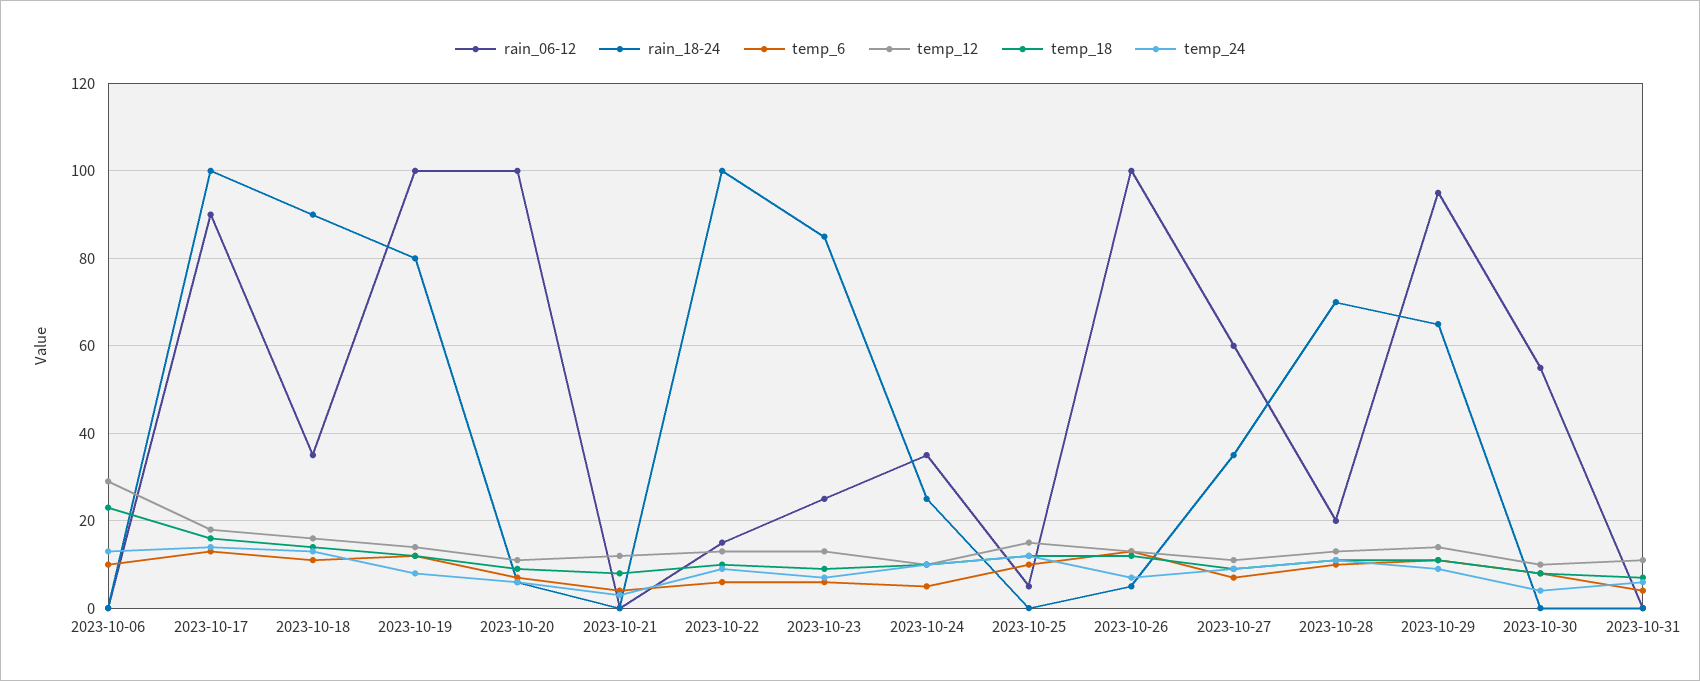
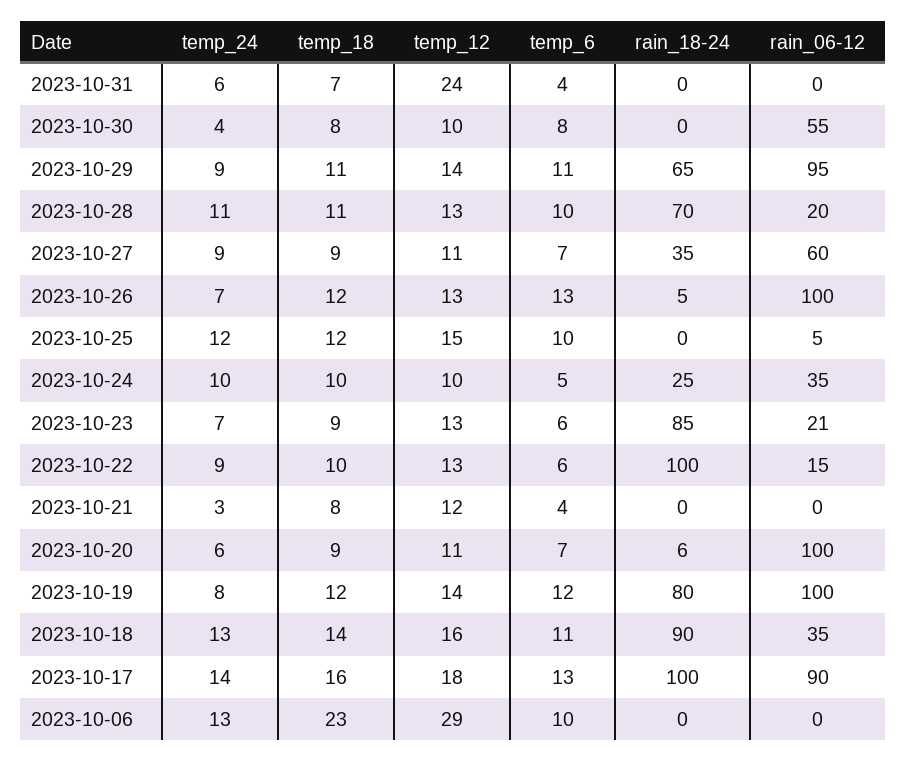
  {
    "rain_06-12": {
      "2023-10-06": 0,
      "2023-10-17": 90,
      "2023-10-18": 35,
      "2023-10-19": 100,
      "2023-10-20": 100,
      "2023-10-21": 0,
      "2023-10-22": 15,
-     "2023-10-23": 25,
+     "2023-10-23": 21,
      "2023-10-24": 35,
      "2023-10-25": 5,
      "2023-10-26": 100,
      "2023-10-27": 60,
      "2023-10-28": 20,
      "2023-10-29": 95,
      "2023-10-30": 55,
      "2023-10-31": 0
    },
    "rain_18-24": {
      "2023-10-06": 0,
      "2023-10-17": 100,
      "2023-10-18": 90,
      "2023-10-19": 80,
      "2023-10-20": 6,
      "2023-10-21": 0,
      "2023-10-22": 100,
      "2023-10-23": 85,
      "2023-10-24": 25,
      "2023-10-25": 0,
      "2023-10-26": 5,
      "2023-10-27": 35,
      "2023-10-28": 70,
      "2023-10-29": 65,
      "2023-10-30": 0,
      "2023-10-31": 0
    },
    "temp_6": {
      "2023-10-06": 10,
      "2023-10-17": 13,
      "2023-10-18": 11,
      "2023-10-19": 12,
      "2023-10-20": 7,
      "2023-10-21": 4,
      "2023-10-22": 6,
      "2023-10-23": 6,
      "2023-10-24": 5,
      "2023-10-25": 10,
      "2023-10-26": 13,
      "2023-10-27": 7,
      "2023-10-28": 10,
      "2023-10-29": 11,
      "2023-10-30": 8,
      "2023-10-31": 4
    },
    "temp_12": {
      "2023-10-06": 29,
      "2023-10-17": 18,
      "2023-10-18": 16,
      "2023-10-19": 14,
      "2023-10-20": 11,
      "2023-10-21": 12,
      "2023-10-22": 13,
      "2023-10-23": 13,
      "2023-10-24": 10,
      "2023-10-25": 15,
      "2023-10-26": 13,
      "2023-10-27": 11,
      "2023-10-28": 13,
      "2023-10-29": 14,
      "2023-10-30": 10,
-     "2023-10-31": 10
+     "2023-10-31": 24
    },
    "temp_18": {
      "2023-10-06": 23,
      "2023-10-17": 16,
      "2023-10-18": 14,
      "2023-10-19": 12,
      "2023-10-20": 9,
      "2023-10-21": 8,
      "2023-10-22": 10,
      "2023-10-23": 9,
      "2023-10-24": 10,
      "2023-10-25": 12,
      "2023-10-26": 12,
      "2023-10-27": 9,
      "2023-10-28": 11,
      "2023-10-29": 11,
      "2023-10-30": 8,
      "2023-10-31": 7
    },
    "temp_24": {
      "2023-10-06": 13,
      "2023-10-17": 14,
      "2023-10-18": 13,
      "2023-10-19": 8,
      "2023-10-20": 6,
      "2023-10-21": 3,
      "2023-10-22": 9,
      "2023-10-23": 7,
      "2023-10-24": 10,
      "2023-10-25": 12,
      "2023-10-26": 7,
      "2023-10-27": 9,
      "2023-10-28": 11,
      "2023-10-29": 9,
      "2023-10-30": 4,
      "2023-10-31": 6
    }
  }

